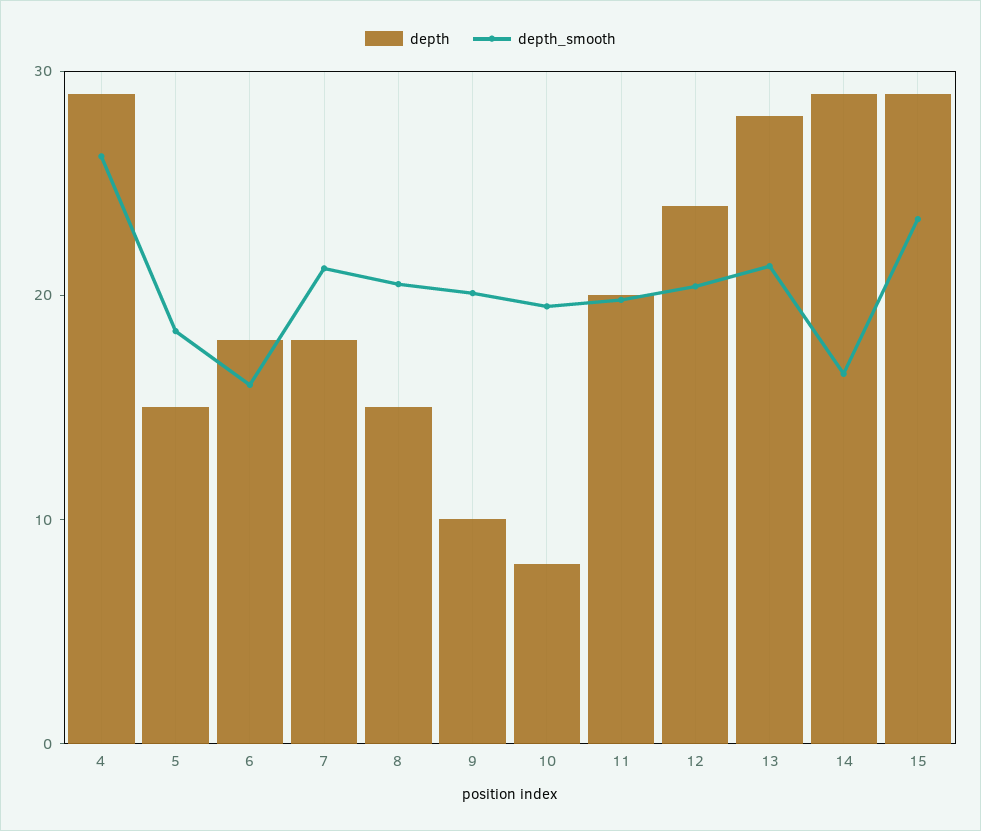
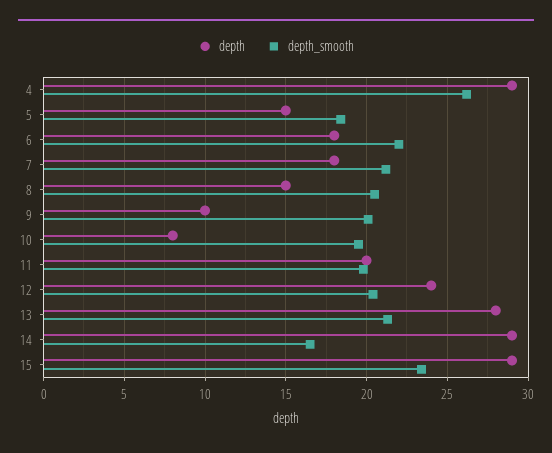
  {
    "depth": {
      "4": 29,
      "5": 15,
      "6": 18,
      "7": 18,
      "8": 15,
      "9": 10,
      "10": 8,
      "11": 20,
      "12": 24,
      "13": 28,
      "14": 29,
      "15": 29
    },
    "depth_smooth": {
      "4": 26,
      "5": 18.5,
-     "6": 16,
+     "6": 22,
      "7": 21,
      "8": 20.5,
      "9": 20,
      "10": 19.5,
      "11": 20,
      "12": 20.5,
      "13": 21.5,
      "14": 16.5,
      "15": 23.5
    }
  }

